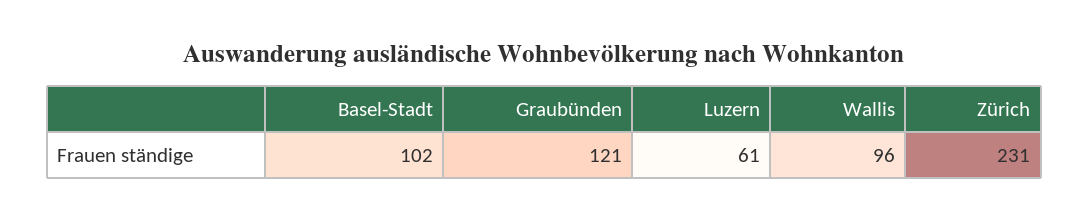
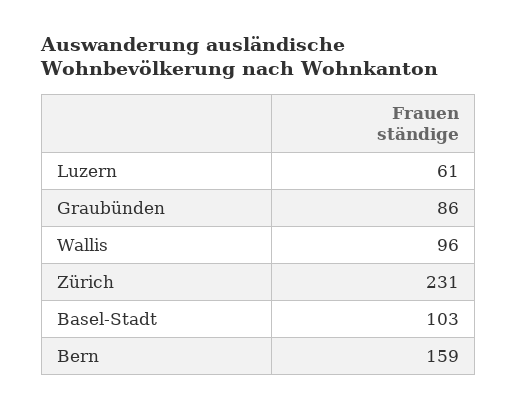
  {
-   "Basel-Stadt": 102,
+   "Basel-Stadt": 103,
-   "Graubünden": 121,
+   "Graubünden": 86,
    "Luzern": 61,
    "Wallis": 96,
-   "Zürich": 231
+   "Zürich": 231,
+   "Bern": 159
  }

